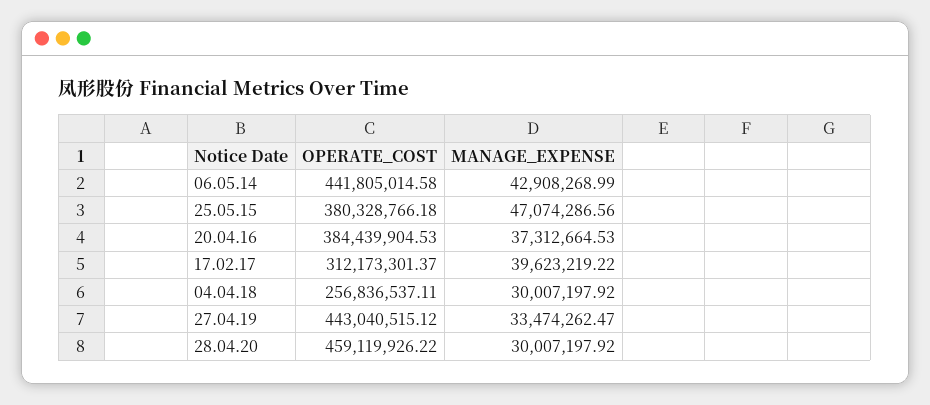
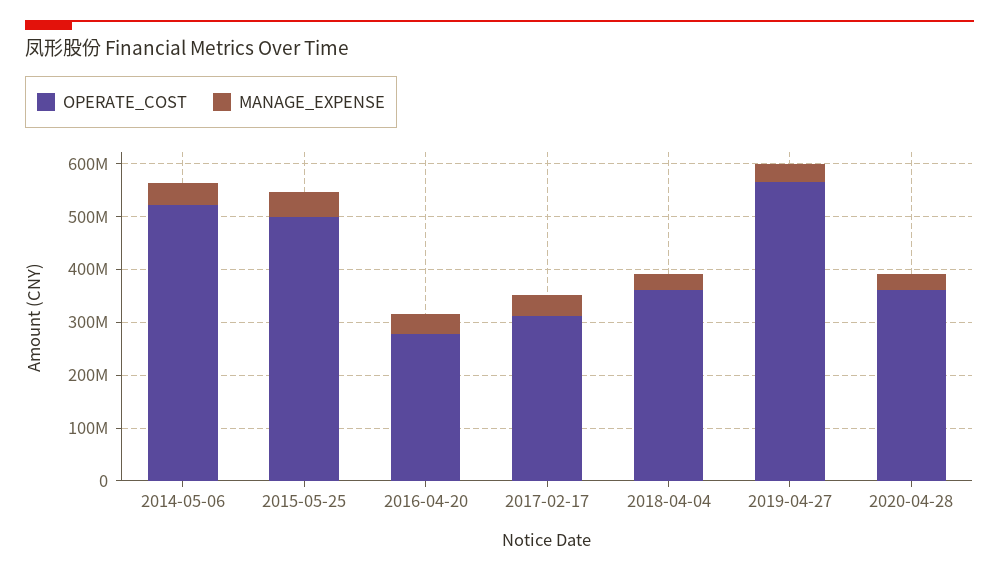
  {
    "OPERATE_COST": {
-     "06.05.14": 441805014.58,
+     "06.05.14": 520000000,
-     "25.05.15": 380328766.18,
+     "25.05.15": 500000000,
-     "20.04.16": 384439904.53,
+     "20.04.16": 280000000,
      "17.02.17": 312173301.37,
-     "04.04.18": 256836537.11,
+     "04.04.18": 360000000,
-     "27.04.19": 443040515.12,
+     "27.04.19": 560000000,
-     "28.04.20": 459119926.22
+     "28.04.20": 360000000
    },
    "MANAGE_EXPENSE": {
      "06.05.14": 42908268.99,
      "25.05.15": 47074286.56,
      "20.04.16": 37312664.53,
      "17.02.17": 39623219.22,
      "04.04.18": 30007197.92,
      "27.04.19": 33474262.47,
      "28.04.20": 30007197.92
    }
  }

